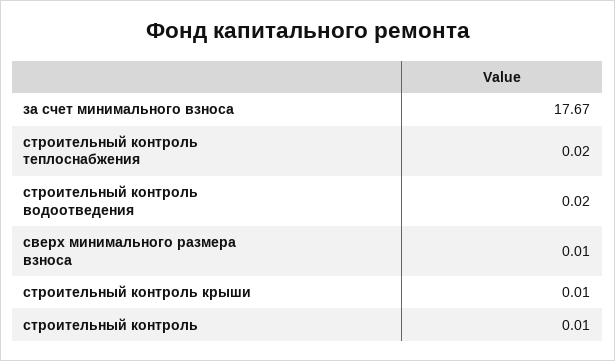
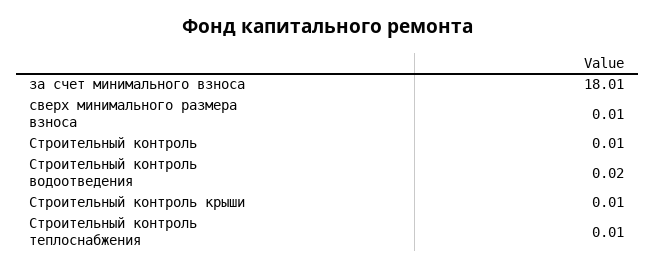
  {
-   "за счет минимального взноса": 17.67,
+   "за счет минимального взноса": 18.01,
-   "строительный контроль теплоснабжения": 0.02,
+   "строительный контроль теплоснабжения": 0.01,
    "строительный контроль водоотведения": 0.02,
    "сверх минимального размера взноса": 0.01,
    "строительный контроль крыши": 0.01,
    "строительный контроль": 0.01
  }

